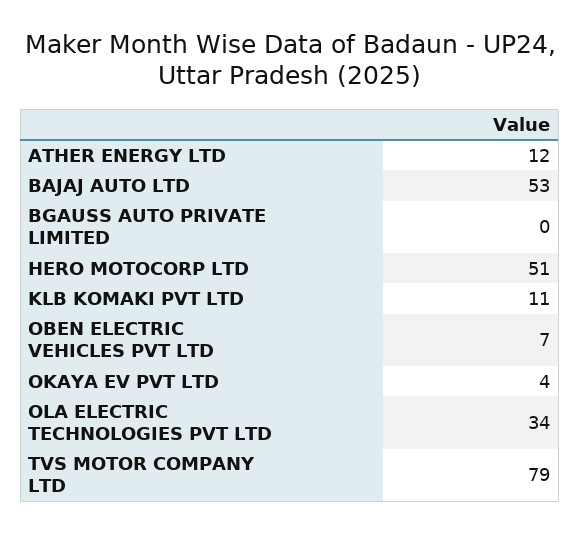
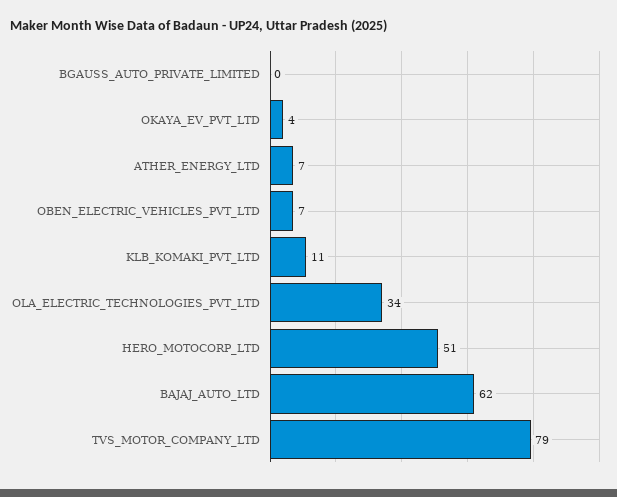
  {
-   "ATHER ENERGY LTD": 12,
+   "ATHER ENERGY LTD": 7,
-   "BAJAJ AUTO LTD": 53,
+   "BAJAJ AUTO LTD": 62,
    "BGAUSS AUTO PRIVATE LIMITED": 0,
    "HERO MOTOCORP LTD": 51,
    "KLB KOMAKI PVT LTD": 11,
    "OBEN ELECTRIC VEHICLES PVT LTD": 7,
    "OKAYA EV PVT LTD": 4,
    "OLA ELECTRIC TECHNOLOGIES PVT LTD": 34,
    "TVS MOTOR COMPANY LTD": 79
  }

